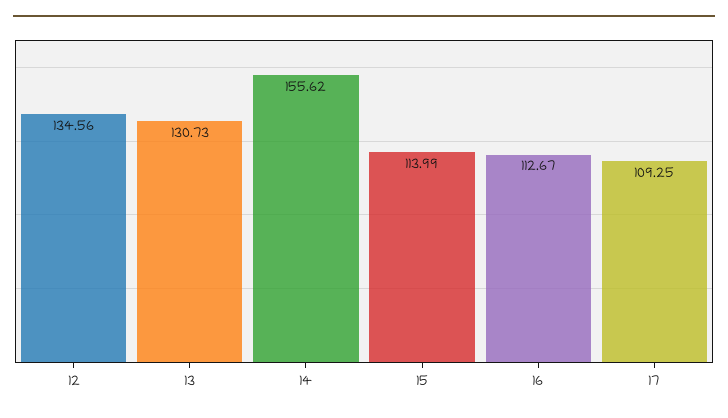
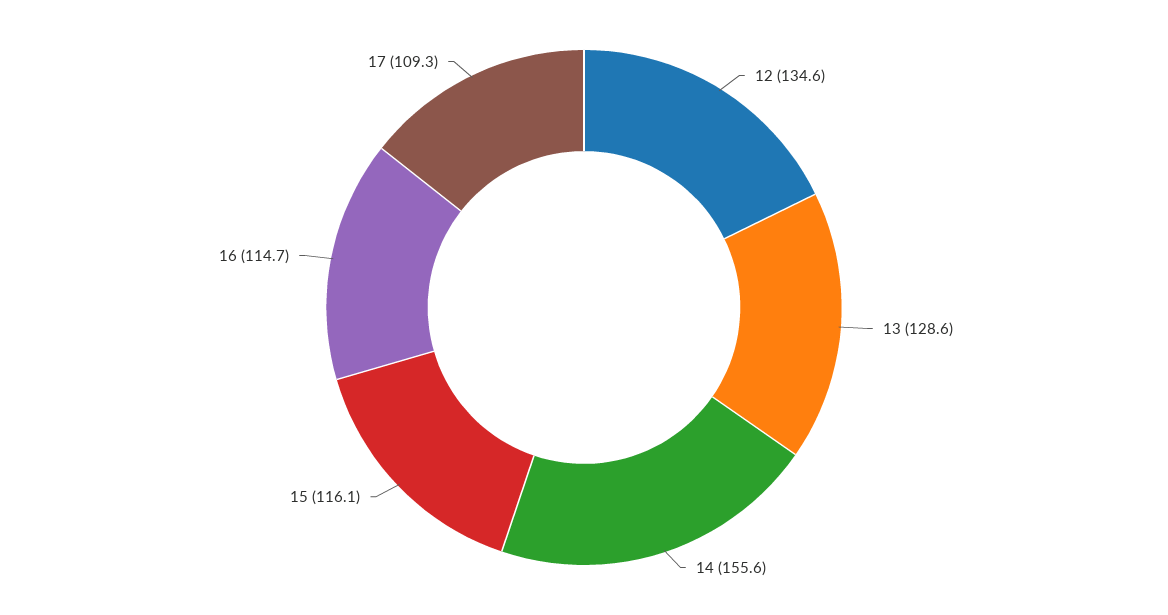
  {
    "12": 134.56,
-   "13": 130.73,
+   "13": 128.6,
    "14": 155.62,
-   "15": 113.99,
+   "15": 116.1,
-   "16": 112.67,
+   "16": 114.7,
    "17": 109.25
  }

